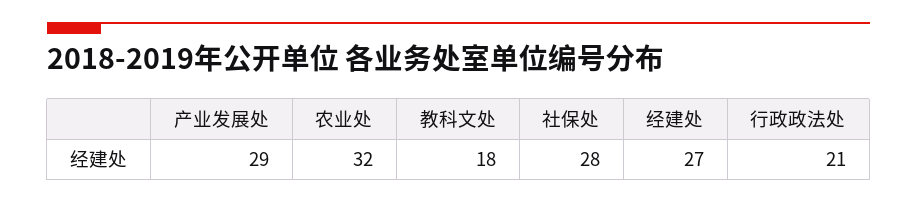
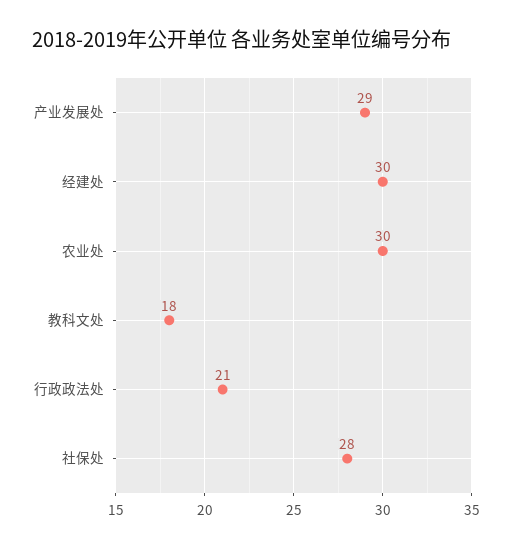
  {
    "产业发展处": 29,
-   "农业处": 32,
+   "农业处": 30,
    "教科文处": 18,
    "社保处": 28,
-   "经建处": 27,
+   "经建处": 30,
    "行政政法处": 21
  }

